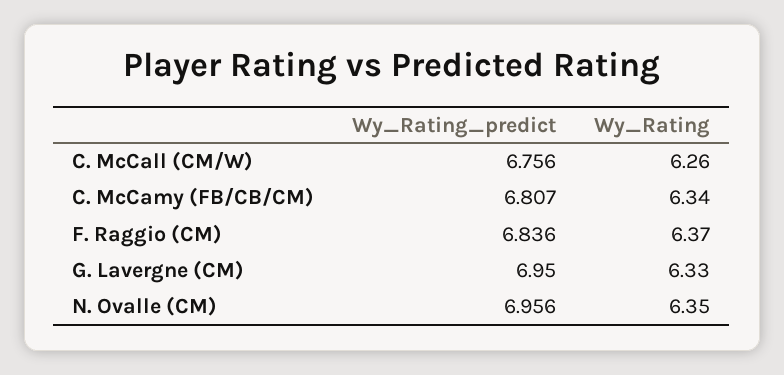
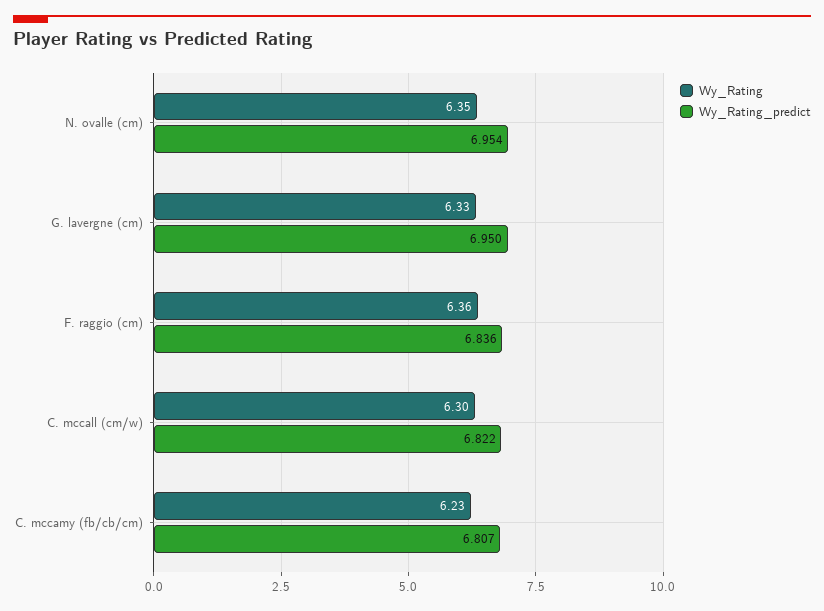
  {
    "Wy_Rating_predict": {
-     "C. McCall (CM/W)": 6.756,
+     "C. McCall (CM/W)": 6.822,
      "C. McCamy (FB/CB/CM)": 6.807,
      "F. Raggio (CM)": 6.836,
      "G. Lavergne (CM)": 6.95,
-     "N. Ovalle (CM)": 6.956
+     "N. Ovalle (CM)": 6.954
    },
    "Wy_Rating": {
-     "C. McCall (CM/W)": 6.26,
+     "C. McCall (CM/W)": 6.3,
-     "C. McCamy (FB/CB/CM)": 6.34,
+     "C. McCamy (FB/CB/CM)": 6.23,
-     "F. Raggio (CM)": 6.37,
+     "F. Raggio (CM)": 6.36,
      "G. Lavergne (CM)": 6.33,
      "N. Ovalle (CM)": 6.35
    }
  }

